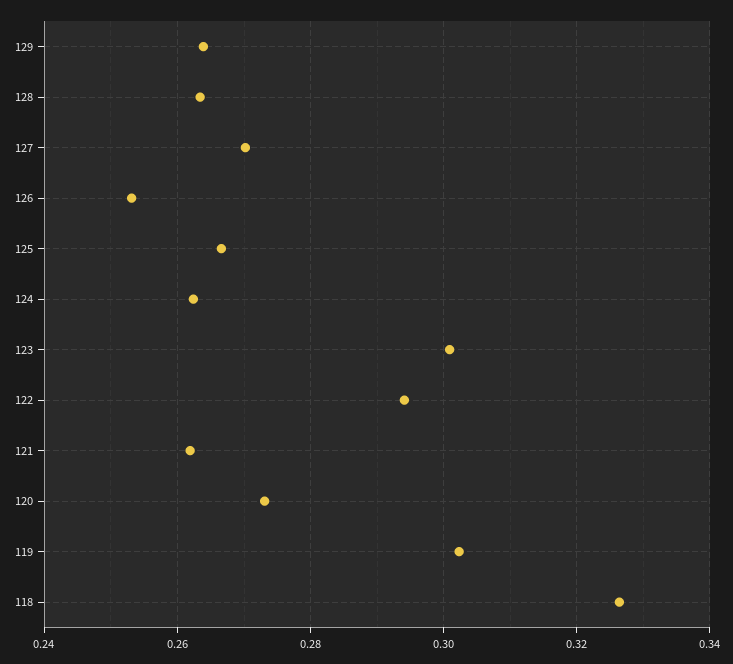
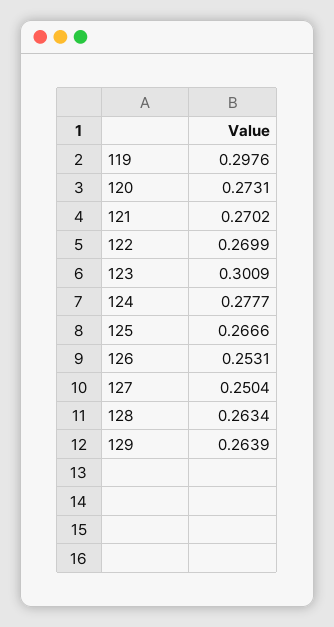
  {
    "129": 0.2639,
    "128": 0.2634,
-   "127": 0.27,
+   "127": 0.2504,
    "126": 0.2531,
    "125": 0.2666,
-   "124": 0.262,
+   "124": 0.2777,
    "123": 0.3009,
-   "122": 0.294,
+   "122": 0.2699,
-   "121": 0.262,
+   "121": 0.2702,
    "120": 0.2731,
-   "119": 0.302,
+   "119": 0.2976
-   "118": 0.326
  }

